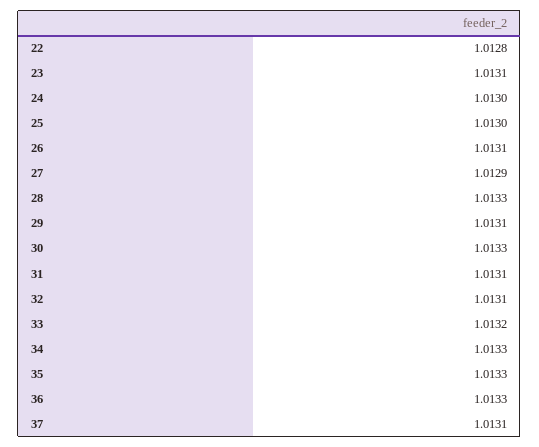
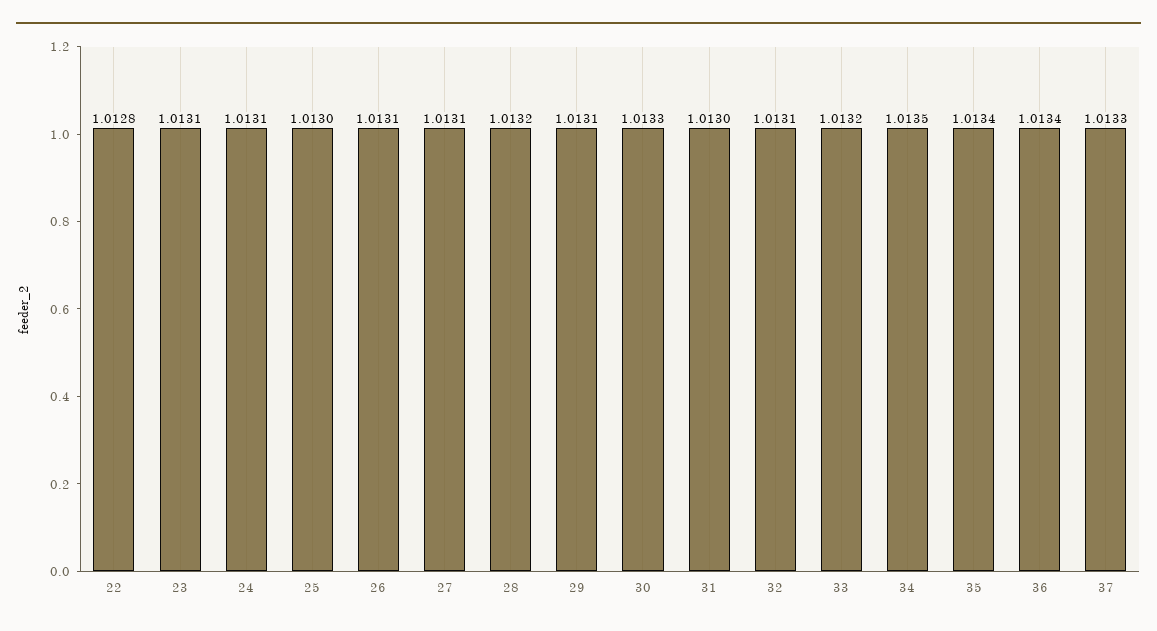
  {
    "22": 1.0128,
    "23": 1.0131,
-   "24": 1.013,
+   "24": 1.0131,
    "25": 1.013,
    "26": 1.0131,
-   "27": 1.0129,
+   "27": 1.0131,
-   "28": 1.0133,
+   "28": 1.0132,
    "29": 1.0131,
    "30": 1.0133,
-   "31": 1.0131,
+   "31": 1.013,
    "32": 1.0131,
    "33": 1.0132,
-   "34": 1.0133,
+   "34": 1.0135,
-   "35": 1.0133,
+   "35": 1.0134,
-   "36": 1.0133,
+   "36": 1.0134,
-   "37": 1.0131
+   "37": 1.0133
  }

